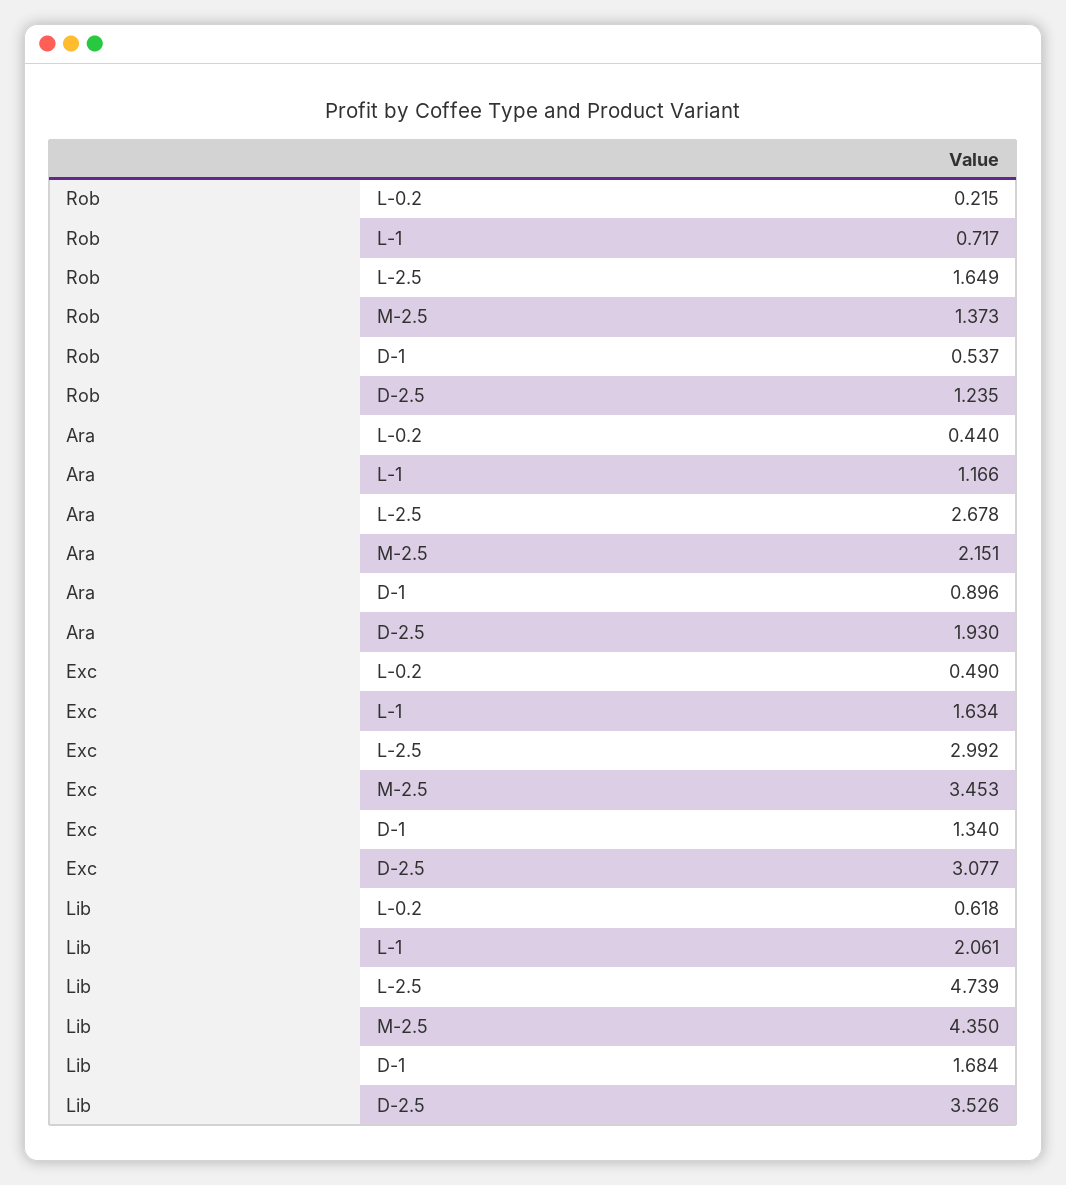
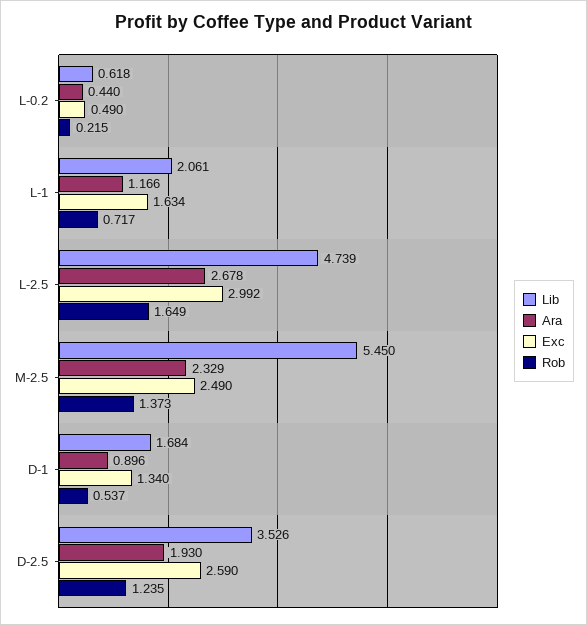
  {
    "Rob": {
      "L-0.2": 0.215,
      "L-1": 0.717,
      "L-2.5": 1.649,
      "M-2.5": 1.373,
      "D-1": 0.537,
      "D-2.5": 1.235
    },
    "Ara": {
      "L-0.2": 0.44,
      "L-1": 1.166,
      "L-2.5": 2.678,
-     "M-2.5": 2.151,
+     "M-2.5": 2.329,
      "D-1": 0.896,
      "D-2.5": 1.93
    },
    "Exc": {
      "L-0.2": 0.49,
      "L-1": 1.634,
      "L-2.5": 2.992,
-     "M-2.5": 3.453,
+     "M-2.5": 2.49,
      "D-1": 1.34,
-     "D-2.5": 3.077
+     "D-2.5": 2.59
    },
    "Lib": {
      "L-0.2": 0.618,
      "L-1": 2.061,
      "L-2.5": 4.739,
-     "M-2.5": 4.35,
+     "M-2.5": 5.45,
      "D-1": 1.684,
      "D-2.5": 3.526
    }
  }

